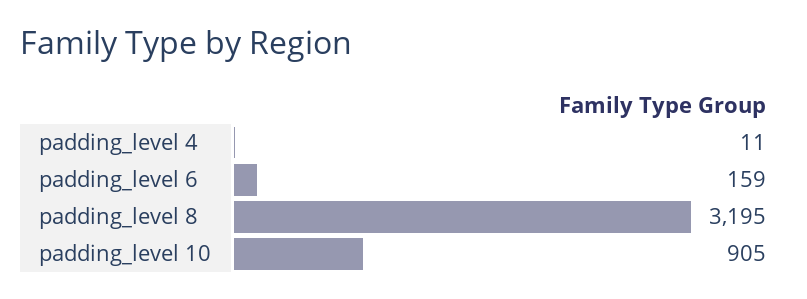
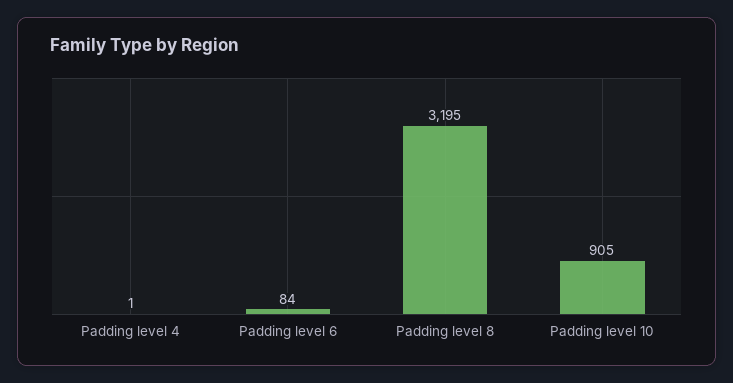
  {
-   "padding_level 4": 11,
+   "padding_level 4": 1,
-   "padding_level 6": 159,
+   "padding_level 6": 84,
    "padding_level 8": 3195,
    "padding_level 10": 905
  }

